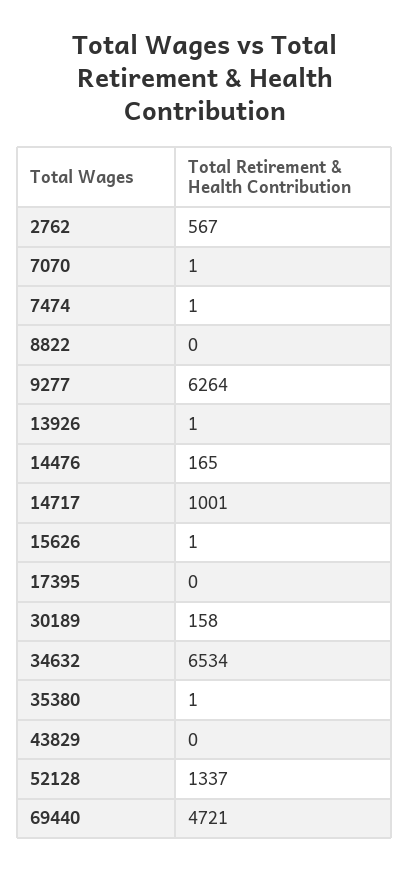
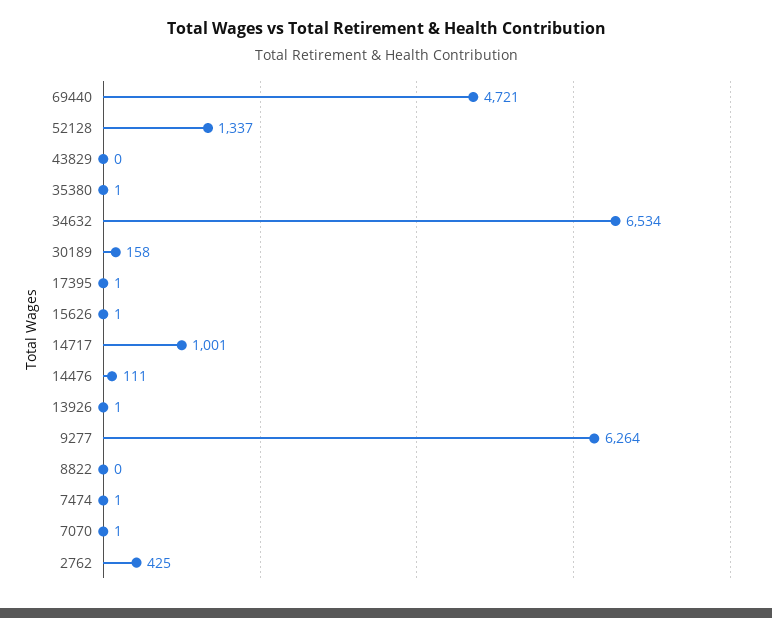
  {
-   "2762": 567,
+   "2762": 425,
    "7070": 1,
    "7474": 1,
    "8822": 0,
    "9277": 6264,
    "13926": 1,
-   "14476": 165,
+   "14476": 111,
    "14717": 1001,
    "15626": 1,
-   "17395": 0,
+   "17395": 1,
    "30189": 158,
    "34632": 6534,
    "35380": 1,
    "43829": 0,
    "52128": 1337,
    "69440": 4721
  }

